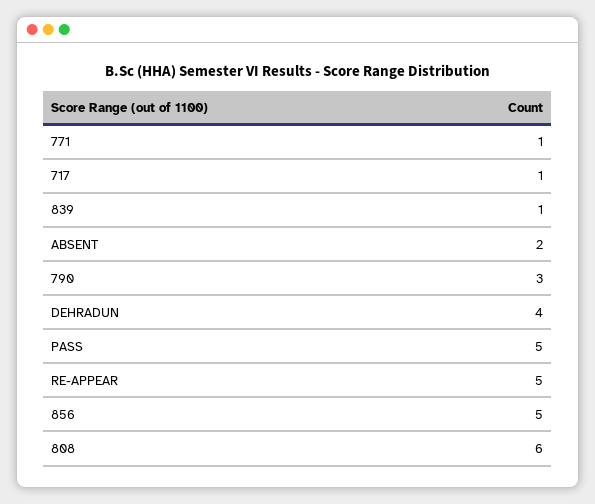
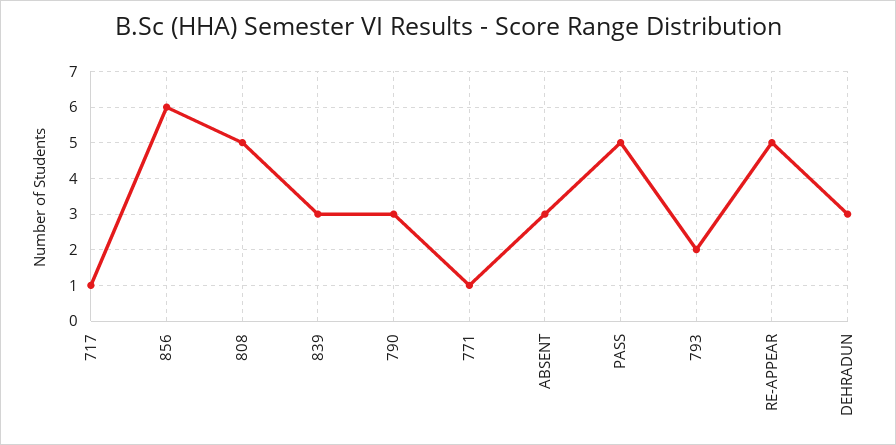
  {
    "771": 1,
    "717": 1,
-   "839": 1,
+   "839": 3,
-   "ABSENT": 2,
+   "ABSENT": 3,
    "790": 3,
-   "DEHRADUN": 4,
+   "DEHRADUN": 3,
    "PASS": 5,
    "RE-APPEAR": 5,
-   "856": 5,
+   "856": 6,
-   "808": 6
+   "808": 5,
+   "793": 2
  }

